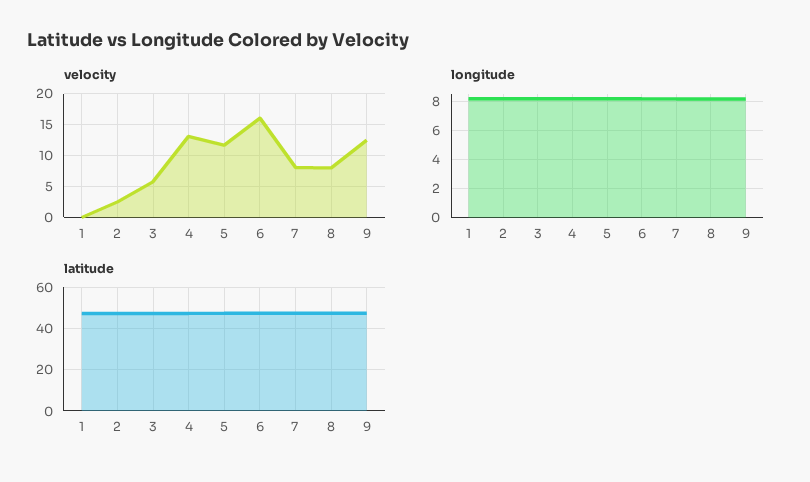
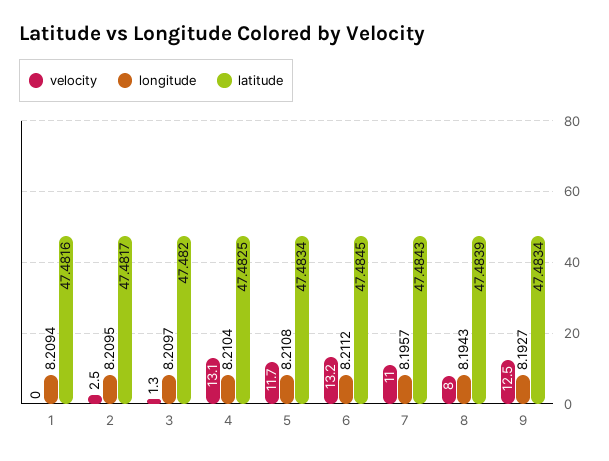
  {
    "velocity": {
      "1": 0,
      "2": 2.5,
-     "3": 6,
+     "3": 1.3,
      "4": 13.1,
      "5": 11.7,
-     "6": 16,
+     "6": 13.2,
-     "7": 8,
+     "7": 11,
      "8": 8,
      "9": 12.5
    },
    "longitude": {
      "1": 8.2094,
      "2": 8.2095,
      "3": 8.2097,
      "4": 8.2104,
      "5": 8.2108,
      "6": 8.2112,
      "7": 8.1957,
      "8": 8.1943,
      "9": 8.1927
    },
    "latitude": {
      "1": 47.4816,
      "2": 47.4817,
      "3": 47.482,
      "4": 47.4825,
      "5": 47.4834,
      "6": 47.4845,
      "7": 47.4843,
      "8": 47.4839,
      "9": 47.4834
    }
  }

